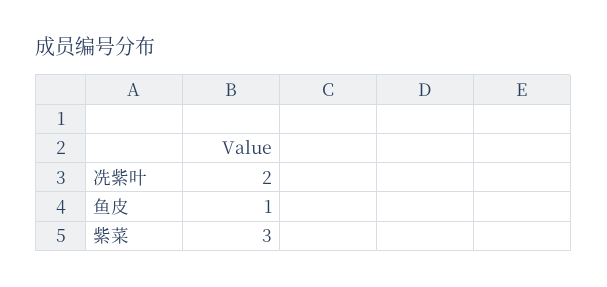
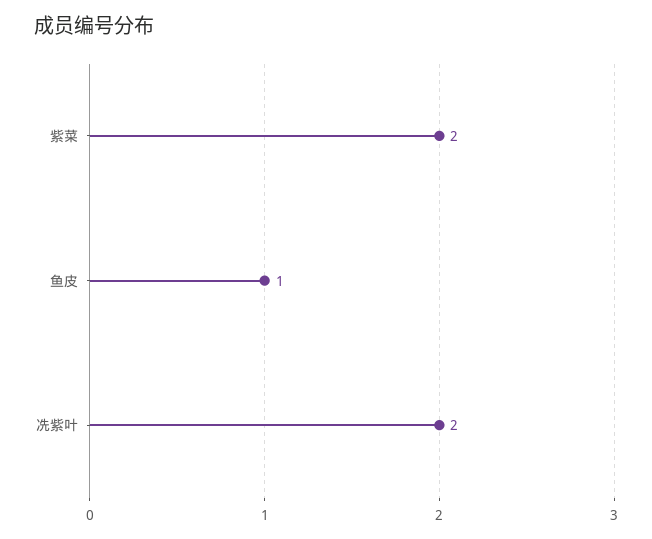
  {
    "冼紫叶": 2,
    "鱼皮": 1,
-   "紫菜": 3
+   "紫菜": 2
  }

